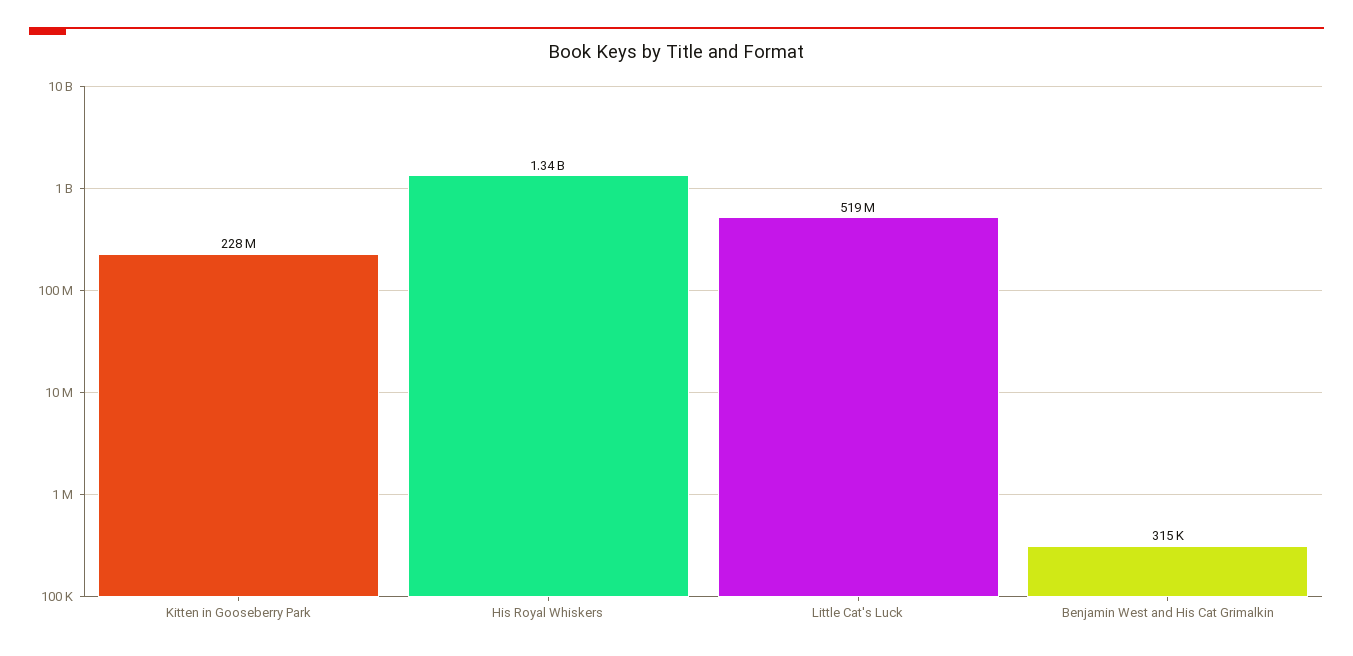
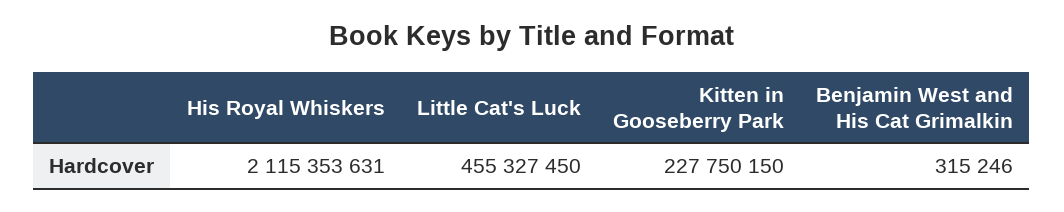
  {
    "Kitten in Gooseberry Park": 227750150,
-   "His Royal Whiskers": 1340000000,
+   "His Royal Whiskers": 2115353631,
-   "Little Cat's Luck": 519000000,
+   "Little Cat's Luck": 455327450,
    "Benjamin West and His Cat Grimalkin": 315246
  }

